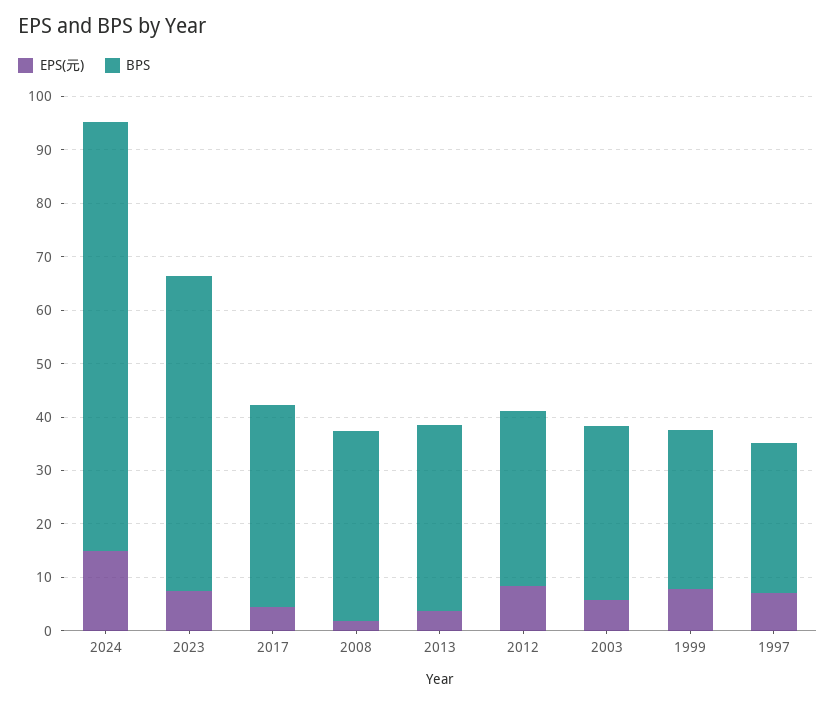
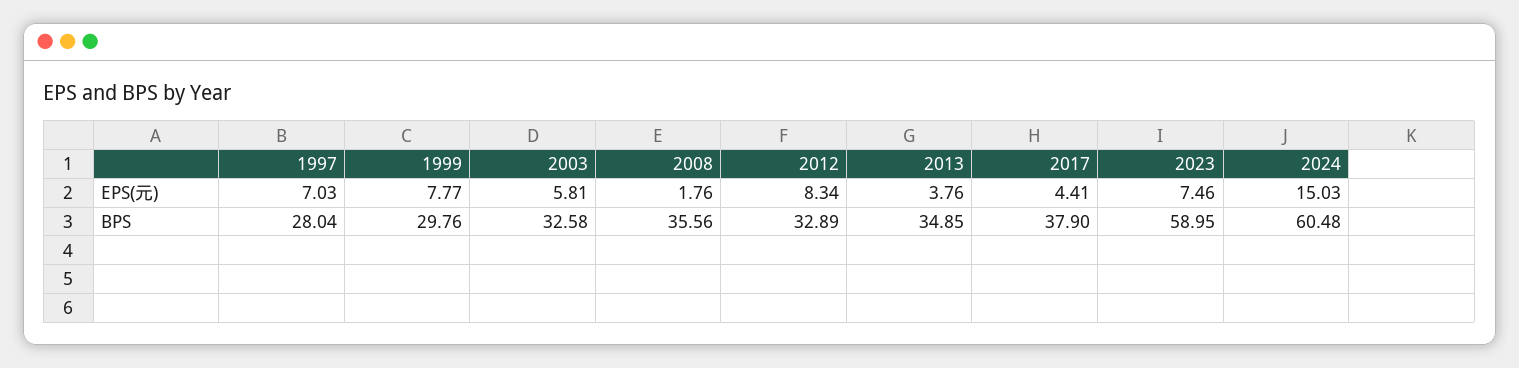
  {
    "EPS(元)": {
      "2024": 15.03,
      "2023": 7.46,
      "2017": 4.41,
      "2008": 1.76,
      "2013": 3.76,
      "2012": 8.34,
      "2003": 5.81,
      "1999": 7.77,
      "1997": 7.03
    },
    "BPS": {
-     "2024": 80,
+     "2024": 60.48,
      "2023": 58.95,
      "2017": 37.9,
      "2008": 35.56,
      "2013": 34.85,
      "2012": 32.89,
      "2003": 32.58,
      "1999": 29.76,
      "1997": 28.04
    }
  }

